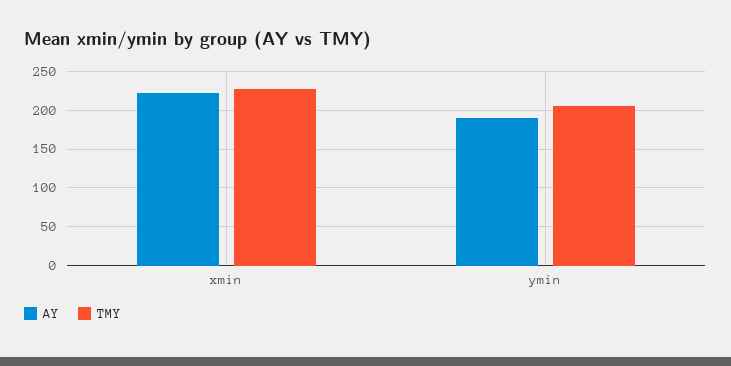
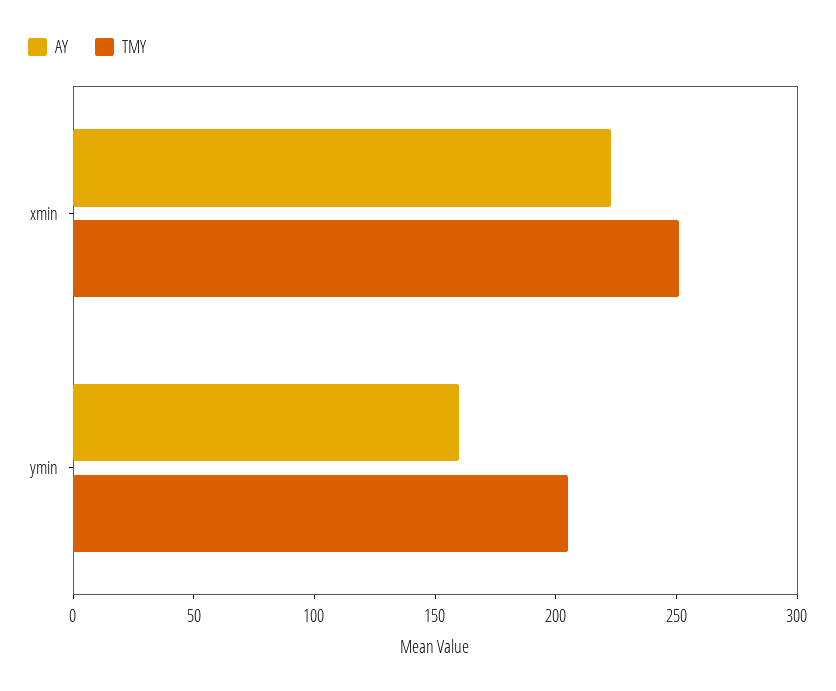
  {
    "AY": {
      "xmin": 220,
-     "ymin": 190
+     "ymin": 160
    },
    "TMY": {
-     "xmin": 230,
+     "xmin": 250,
      "ymin": 210
    }
  }

